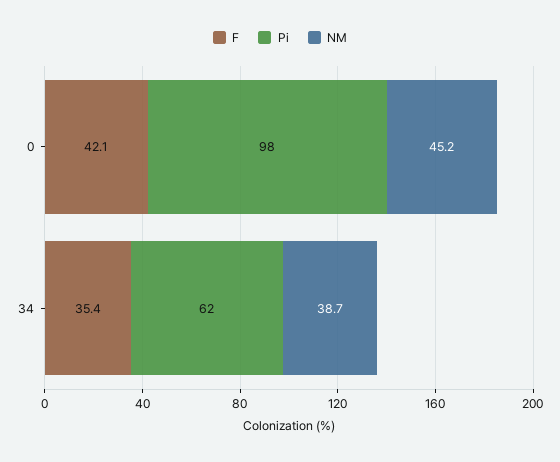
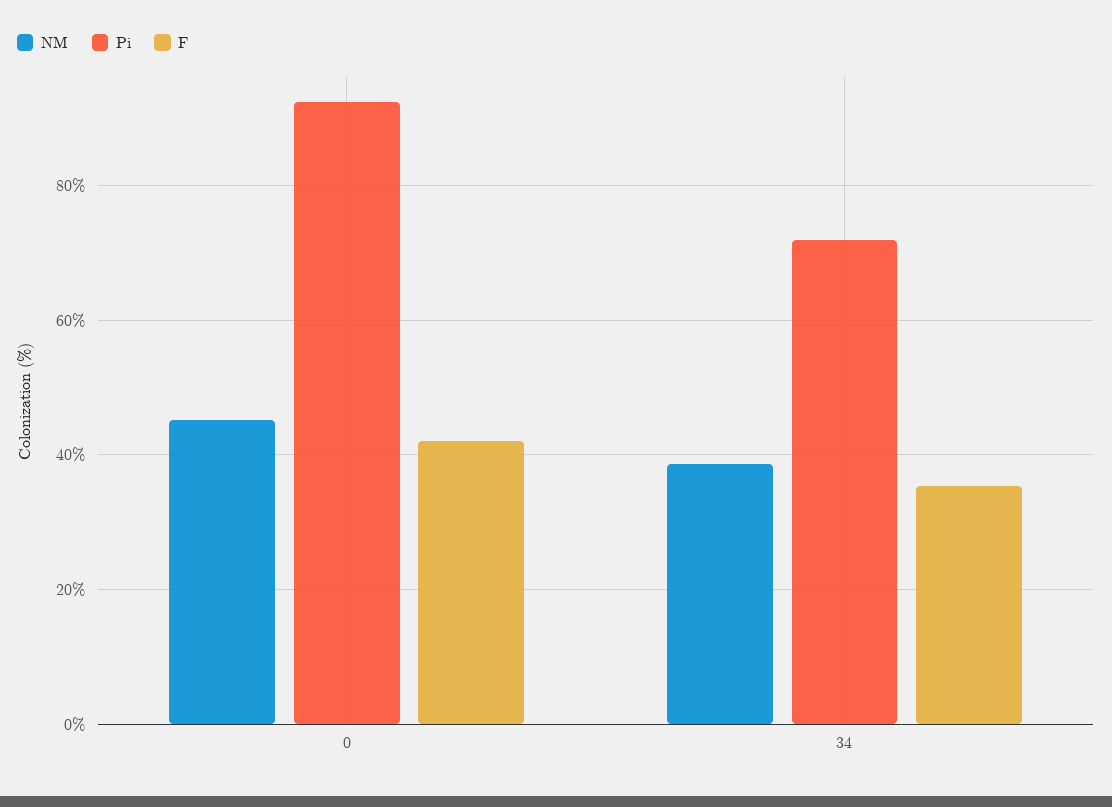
  {
    "F": {
      "0": 42.1,
      "34": 35.4
    },
    "Pi": {
-     "0": 98,
+     "0": 92,
-     "34": 62
+     "34": 72
    },
    "NM": {
      "0": 45.2,
      "34": 38.7
    }
  }

